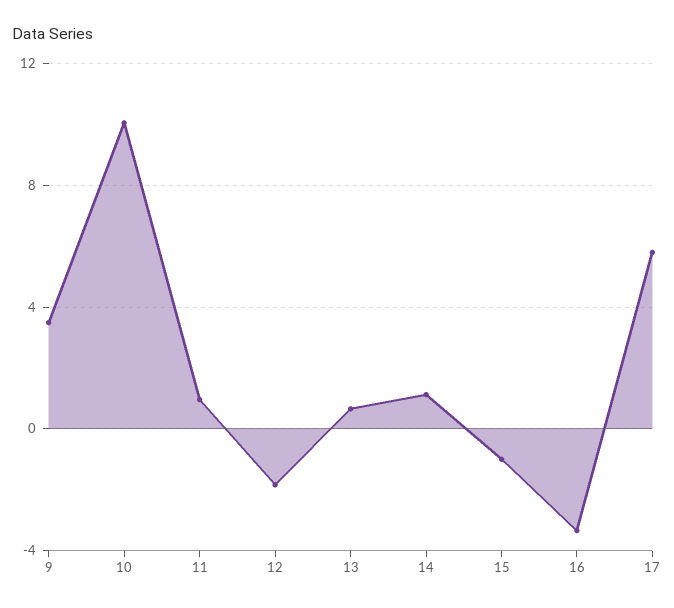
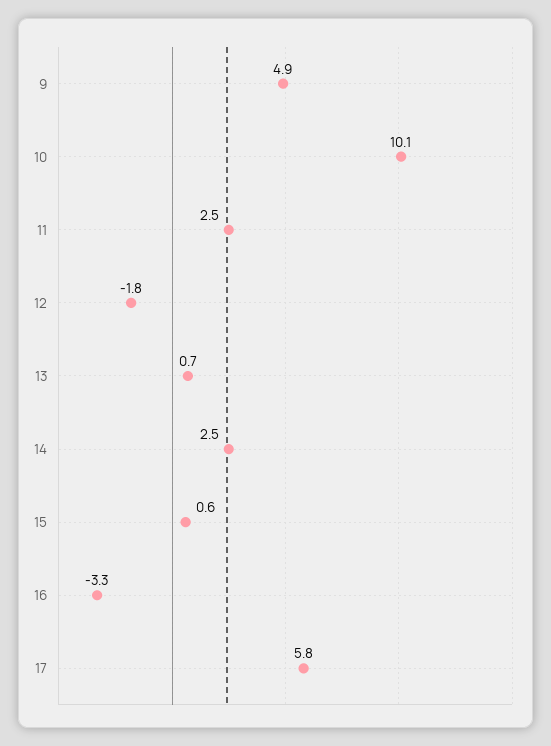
  {
-   "9": 3.5,
+   "9": 4.9,
    "10": 10.1,
-   "11": 1,
+   "11": 2.5,
    "12": -1.8,
    "13": 0.7,
-   "14": 1,
+   "14": 2.5,
-   "15": -1,
+   "15": 0.6,
    "16": -3.3,
    "17": 5.8
  }

